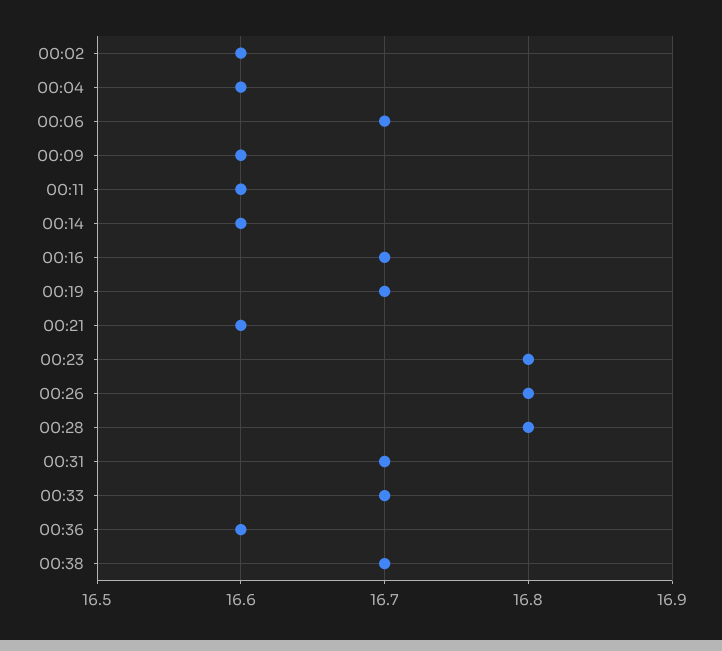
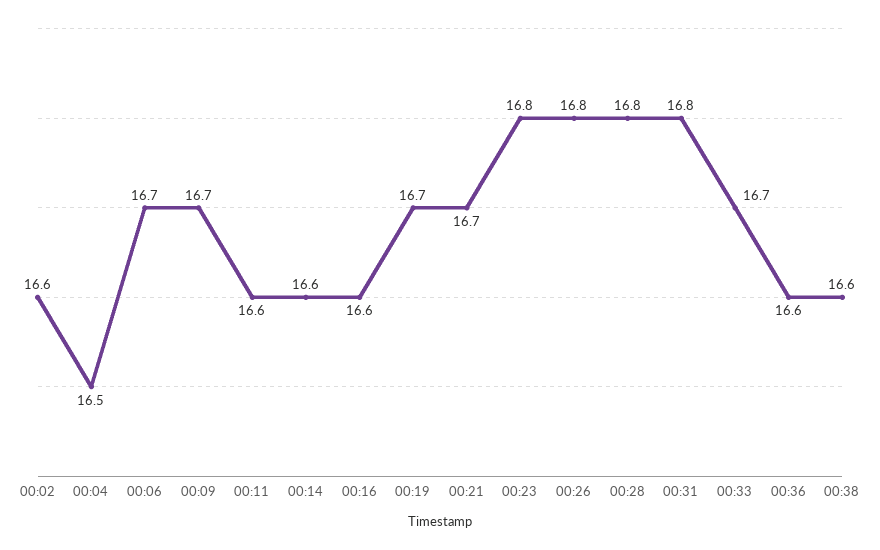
  {
    "00:02": 16.6,
-   "00:04": 16.6,
+   "00:04": 16.5,
    "00:06": 16.7,
-   "00:09": 16.6,
+   "00:09": 16.7,
    "00:11": 16.6,
    "00:14": 16.6,
-   "00:16": 16.7,
+   "00:16": 16.6,
    "00:19": 16.7,
-   "00:21": 16.6,
+   "00:21": 16.7,
    "00:23": 16.8,
    "00:26": 16.8,
    "00:28": 16.8,
-   "00:31": 16.7,
+   "00:31": 16.8,
    "00:33": 16.7,
    "00:36": 16.6,
-   "00:38": 16.7
+   "00:38": 16.6
  }

